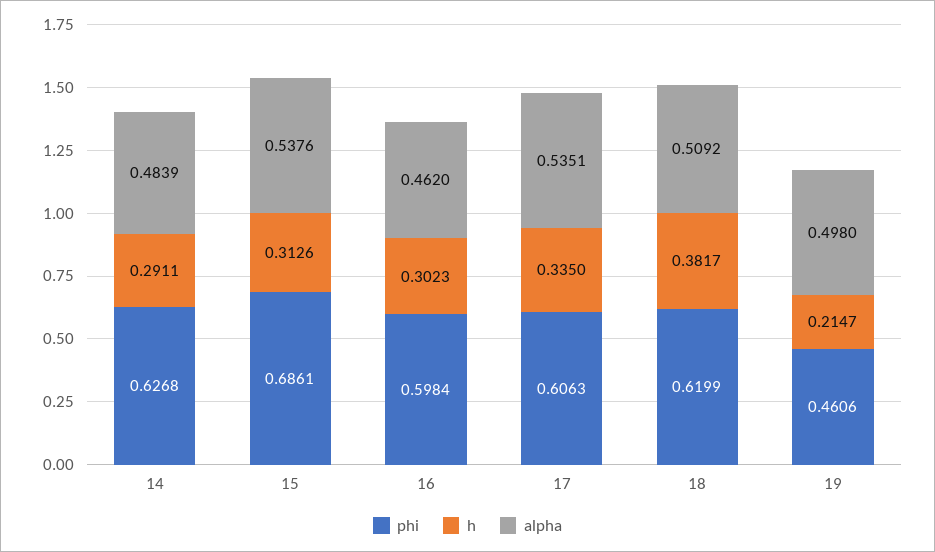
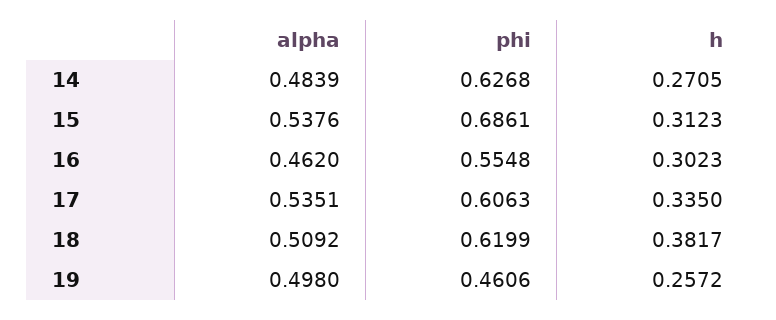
  {
    "phi": {
      "14": 0.6268,
      "15": 0.6861,
-     "16": 0.5984,
+     "16": 0.5548,
      "17": 0.6063,
      "18": 0.6199,
      "19": 0.4606
    },
    "h": {
-     "14": 0.2911,
+     "14": 0.2705,
-     "15": 0.3126,
+     "15": 0.3123,
      "16": 0.3023,
      "17": 0.335,
      "18": 0.3817,
-     "19": 0.2147
+     "19": 0.2572
    },
    "alpha": {
      "14": 0.4839,
      "15": 0.5376,
      "16": 0.462,
      "17": 0.5351,
      "18": 0.5092,
      "19": 0.498
    }
  }

